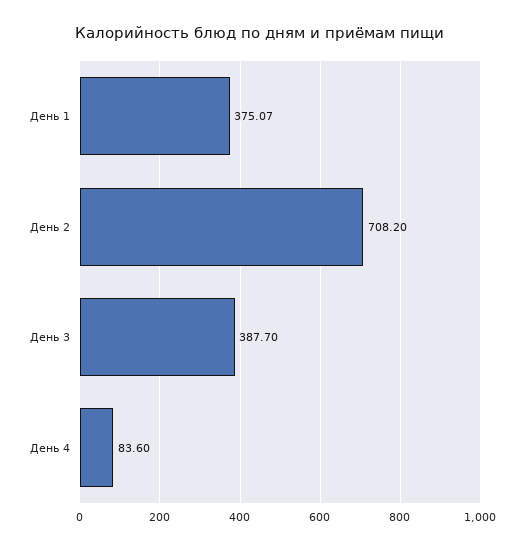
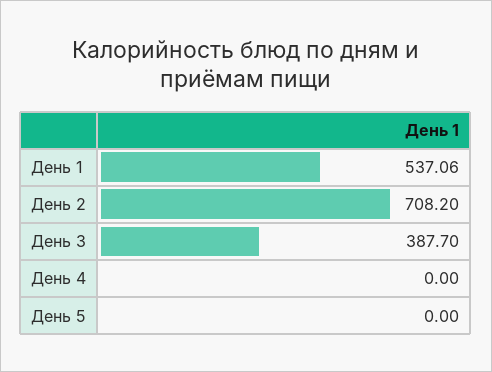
  {
-   "День 1": 375.07,
+   "День 1": 537.06,
    "День 2": 708.2,
    "День 3": 387.7,
-   "День 4": 83.6
+   "День 4": 0,
+   "День 5": 0
  }

